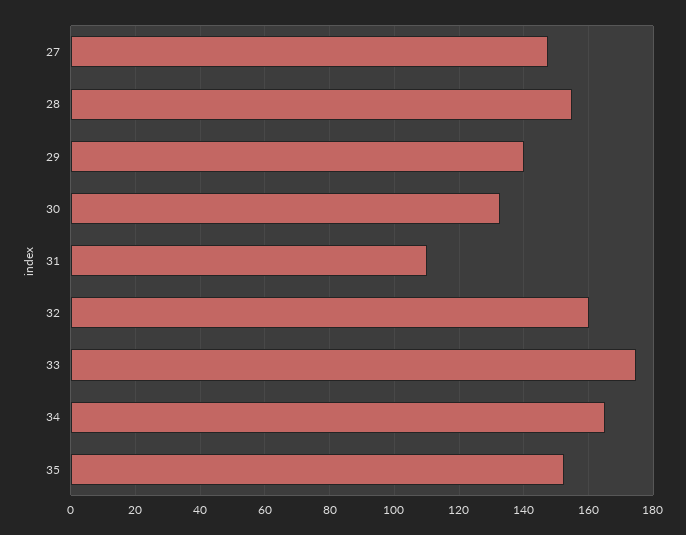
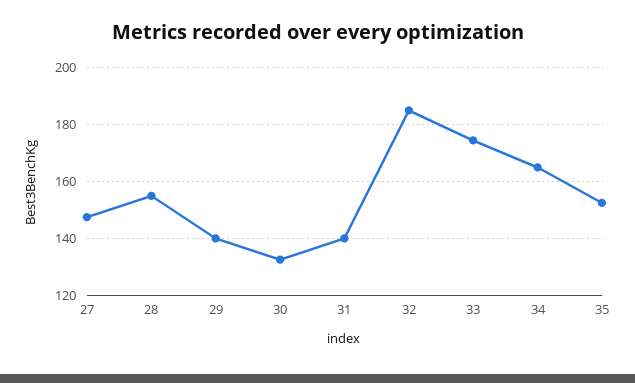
  {
    "27": 148,
    "28": 156,
    "29": 140,
    "30": 132,
-   "31": 110,
+   "31": 140,
-   "32": 160,
+   "32": 185,
    "33": 174,
    "34": 166,
    "35": 152
  }

